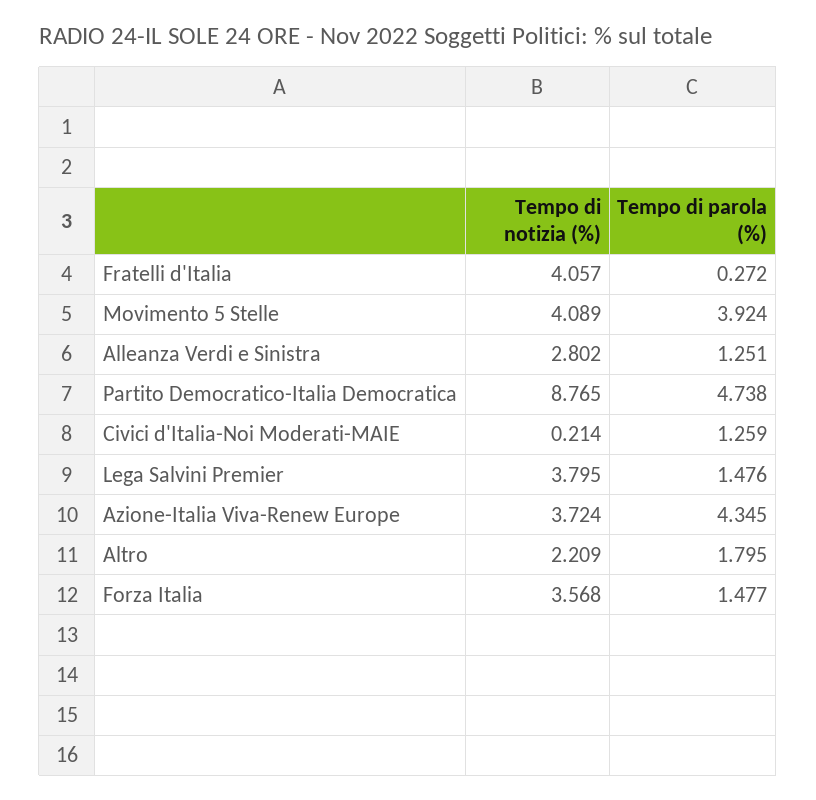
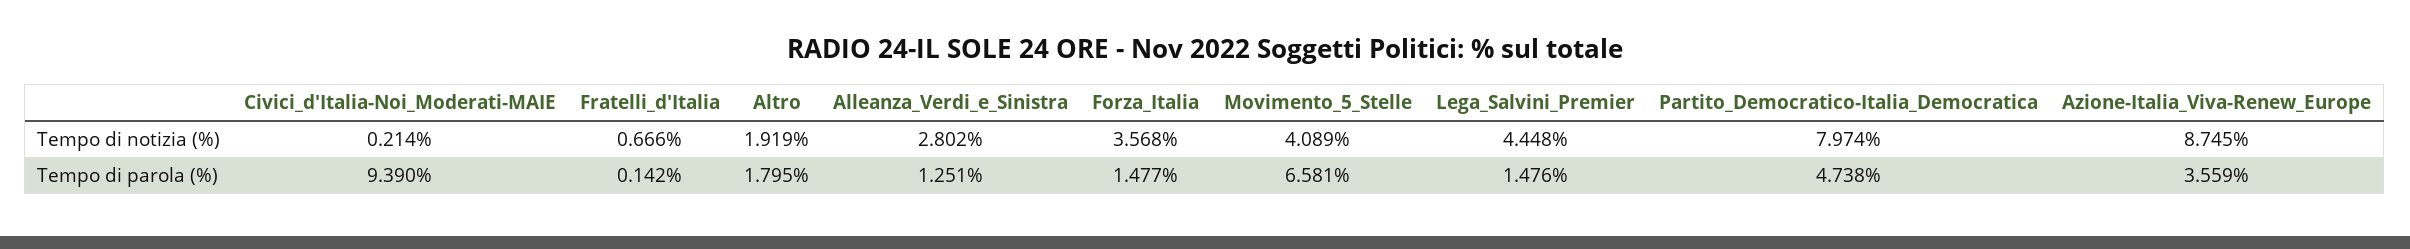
  {
    "Tempo di notizia (%)": {
-     "Fratelli d'Italia": 4.057,
+     "Fratelli d'Italia": 0.666,
      "Movimento 5 Stelle": 4.089,
      "Alleanza Verdi e Sinistra": 2.802,
-     "Partito Democratico-Italia Democratica": 8.765,
+     "Partito Democratico-Italia Democratica": 7.974,
      "Civici d'Italia-Noi Moderati-MAIE": 0.214,
-     "Lega Salvini Premier": 3.795,
+     "Lega Salvini Premier": 4.448,
-     "Azione-Italia Viva-Renew Europe": 3.724,
+     "Azione-Italia Viva-Renew Europe": 8.745,
-     "Altro": 2.209,
+     "Altro": 1.919,
      "Forza Italia": 3.568
    },
    "Tempo di parola (%)": {
-     "Fratelli d'Italia": 0.272,
+     "Fratelli d'Italia": 0.142,
-     "Movimento 5 Stelle": 3.924,
+     "Movimento 5 Stelle": 6.581,
      "Alleanza Verdi e Sinistra": 1.251,
      "Partito Democratico-Italia Democratica": 4.738,
-     "Civici d'Italia-Noi Moderati-MAIE": 1.259,
+     "Civici d'Italia-Noi Moderati-MAIE": 9.39,
      "Lega Salvini Premier": 1.476,
-     "Azione-Italia Viva-Renew Europe": 4.345,
+     "Azione-Italia Viva-Renew Europe": 3.559,
      "Altro": 1.795,
      "Forza Italia": 1.477
    }
  }

